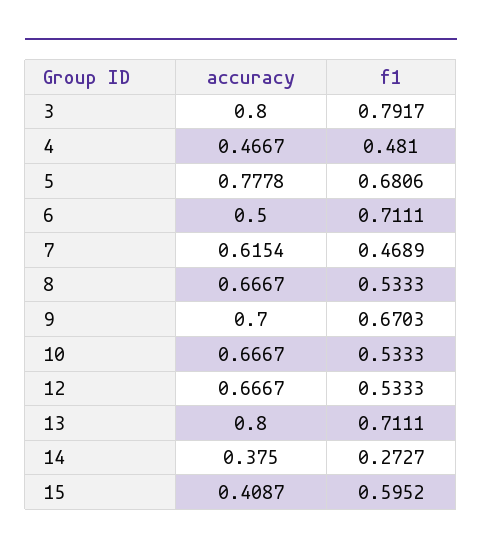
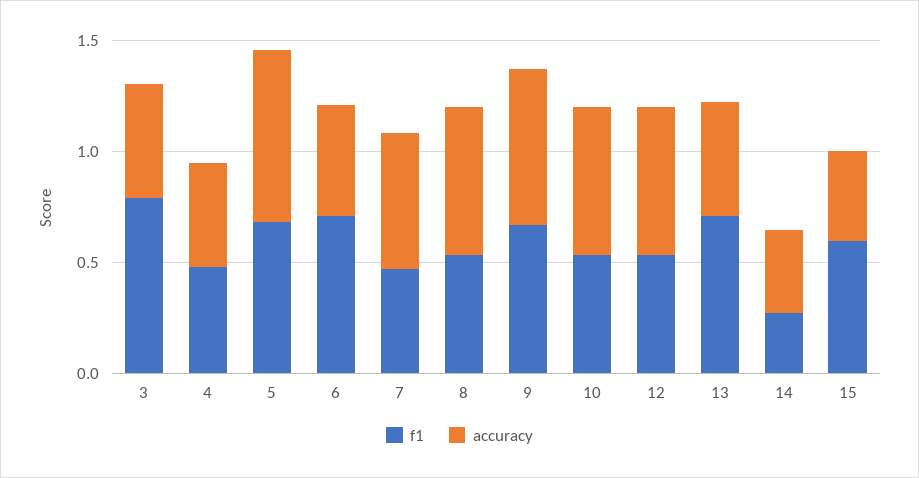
  {
    "accuracy": {
-     "3": 0.8,
+     "3": 0.5,
      "4": 0.4667,
      "5": 0.7778,
      "6": 0.5,
      "7": 0.6154,
      "8": 0.6667,
      "9": 0.7,
      "10": 0.6667,
      "12": 0.6667,
-     "13": 0.8,
+     "13": 0.5,
      "14": 0.375,
      "15": 0.4087
    },
    "f1": {
      "3": 0.7917,
      "4": 0.481,
      "5": 0.6806,
      "6": 0.7111,
      "7": 0.4689,
      "8": 0.5333,
      "9": 0.6703,
      "10": 0.5333,
      "12": 0.5333,
      "13": 0.7111,
      "14": 0.2727,
      "15": 0.5952
    }
  }

